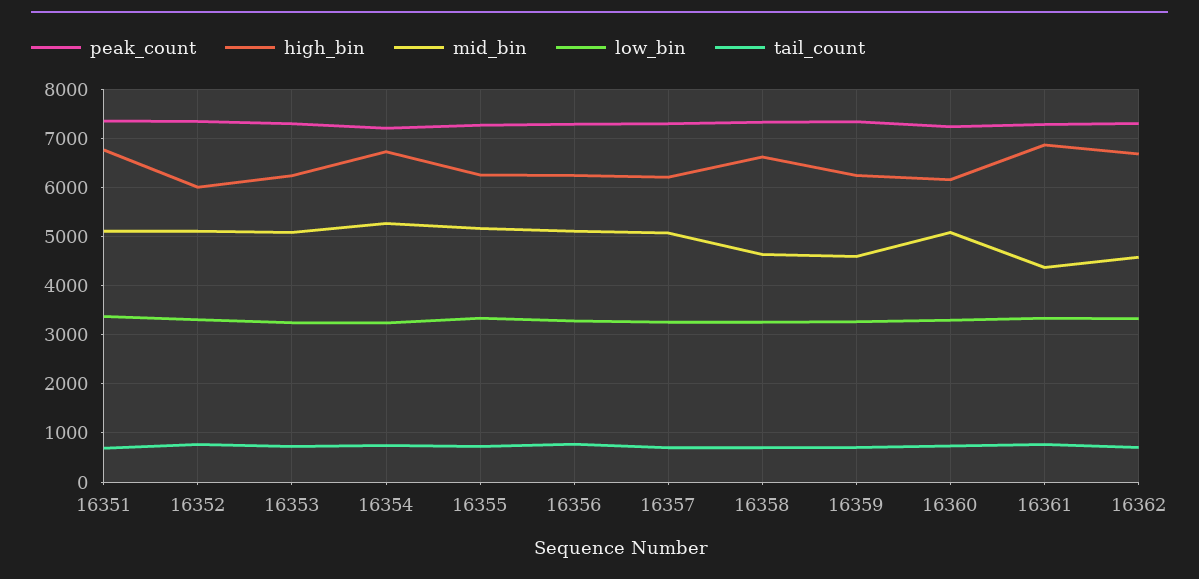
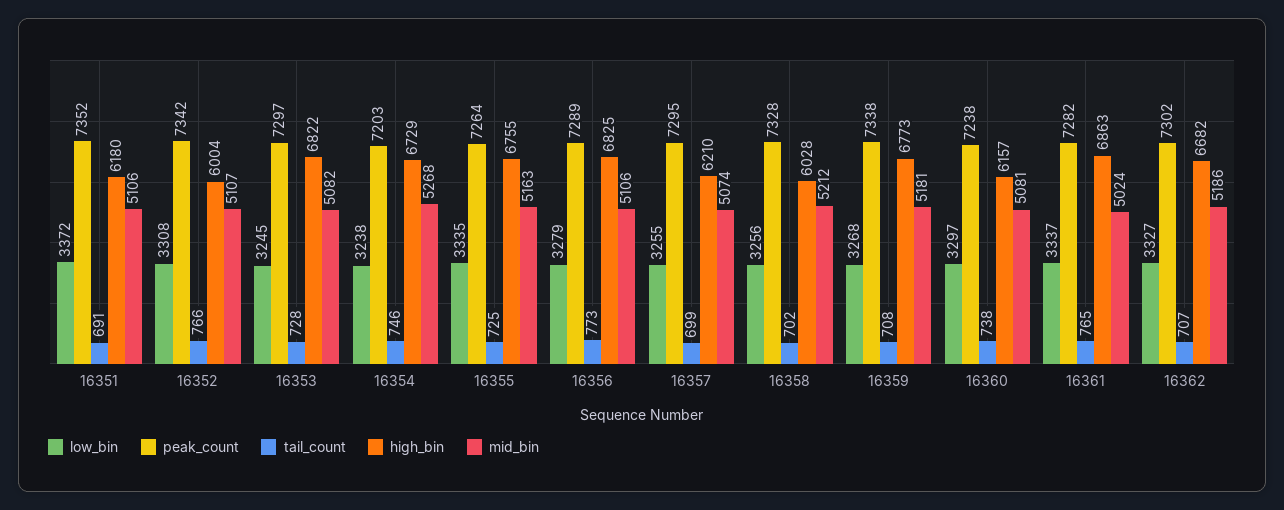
  {
    "peak_count": {
      "16351": 7352,
      "16352": 7342,
      "16353": 7297,
      "16354": 7203,
      "16355": 7264,
      "16356": 7289,
      "16357": 7295,
      "16358": 7328,
      "16359": 7338,
      "16360": 7238,
      "16361": 7282,
      "16362": 7302
    },
    "high_bin": {
-     "16351": 6800,
+     "16351": 6180,
      "16352": 6004,
-     "16353": 6200,
+     "16353": 6822,
      "16354": 6729,
-     "16355": 6200,
+     "16355": 6755,
-     "16356": 6200,
+     "16356": 6825,
      "16357": 6210,
-     "16358": 6600,
+     "16358": 6028,
-     "16359": 6200,
+     "16359": 6773,
      "16360": 6157,
      "16361": 6863,
      "16362": 6682
    },
    "mid_bin": {
      "16351": 5106,
      "16352": 5107,
      "16353": 5082,
      "16354": 5268,
      "16355": 5163,
      "16356": 5106,
      "16357": 5074,
-     "16358": 4600,
+     "16358": 5212,
-     "16359": 4600,
+     "16359": 5181,
      "16360": 5081,
-     "16361": 4400,
+     "16361": 5024,
-     "16362": 4600
+     "16362": 5186
    },
    "low_bin": {
      "16351": 3372,
      "16352": 3308,
      "16353": 3245,
      "16354": 3238,
      "16355": 3335,
      "16356": 3279,
      "16357": 3255,
      "16358": 3256,
      "16359": 3268,
      "16360": 3297,
      "16361": 3337,
      "16362": 3327
    },
    "tail_count": {
      "16351": 691,
      "16352": 766,
      "16353": 728,
      "16354": 746,
      "16355": 725,
      "16356": 773,
      "16357": 699,
      "16358": 702,
      "16359": 708,
      "16360": 738,
      "16361": 765,
      "16362": 707
    }
  }

